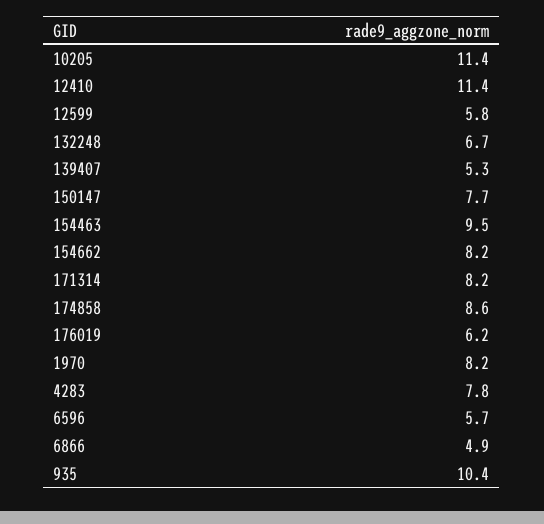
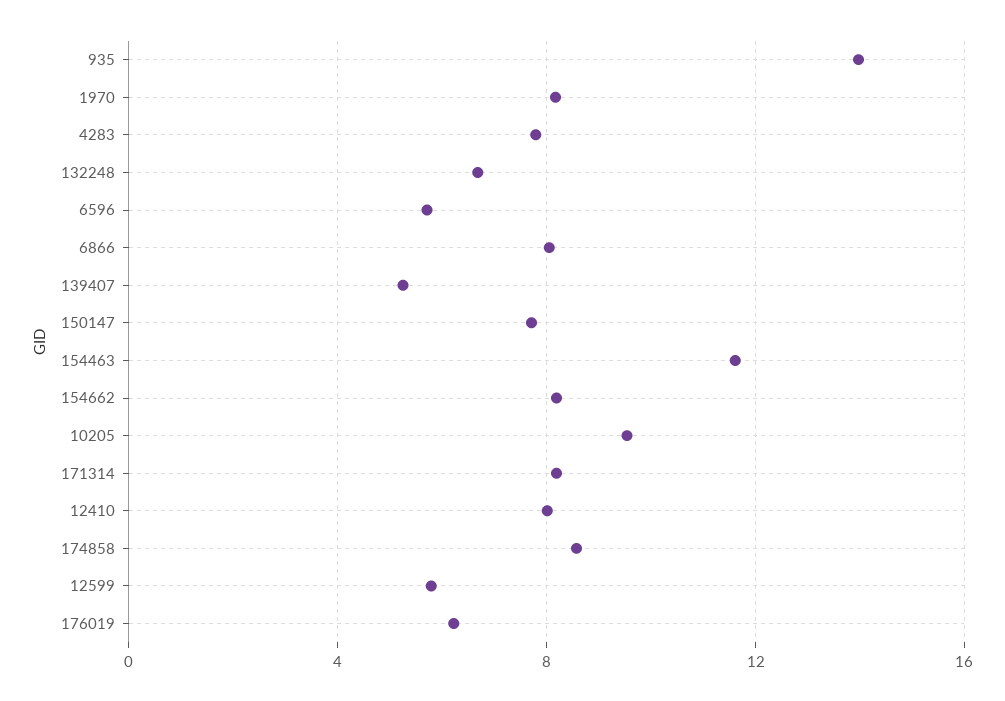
  {
-   "10205": 11.4,
+   "10205": 9.5,
-   "12410": 11.4,
+   "12410": 8,
    "12599": 5.8,
    "132248": 6.7,
    "139407": 5.3,
    "150147": 7.7,
-   "154463": 9.5,
+   "154463": 11.5,
    "154662": 8.2,
    "171314": 8.2,
    "174858": 8.6,
    "176019": 6.2,
    "1970": 8.2,
    "4283": 7.8,
    "6596": 5.7,
-   "6866": 4.9,
+   "6866": 8,
-   "935": 10.4
+   "935": 14
  }

